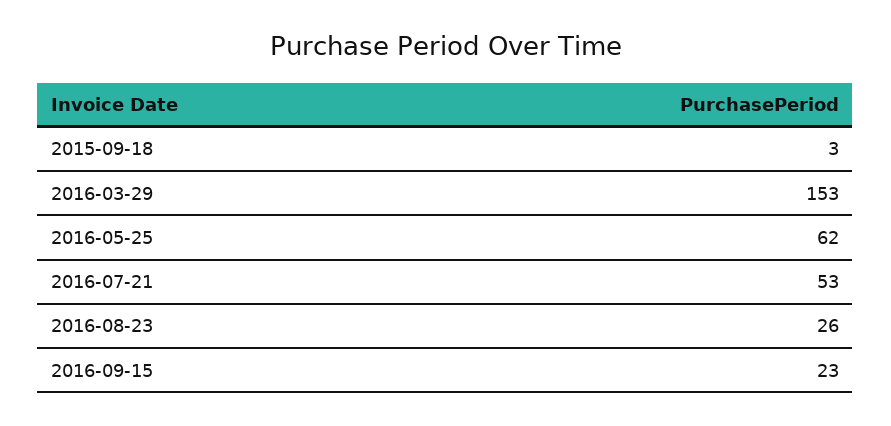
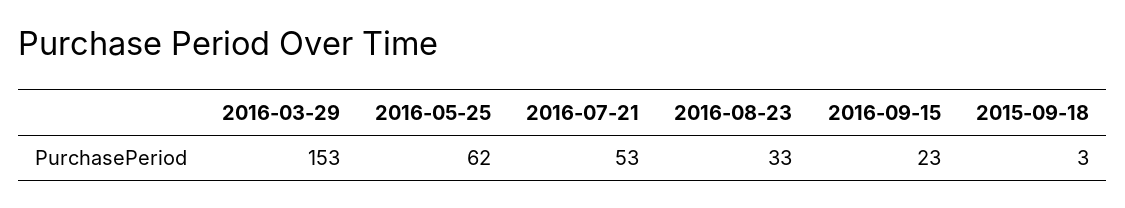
  {
    "2015-09-18": 3,
    "2016-03-29": 153,
    "2016-05-25": 62,
    "2016-07-21": 53,
-   "2016-08-23": 26,
+   "2016-08-23": 33,
    "2016-09-15": 23
  }

